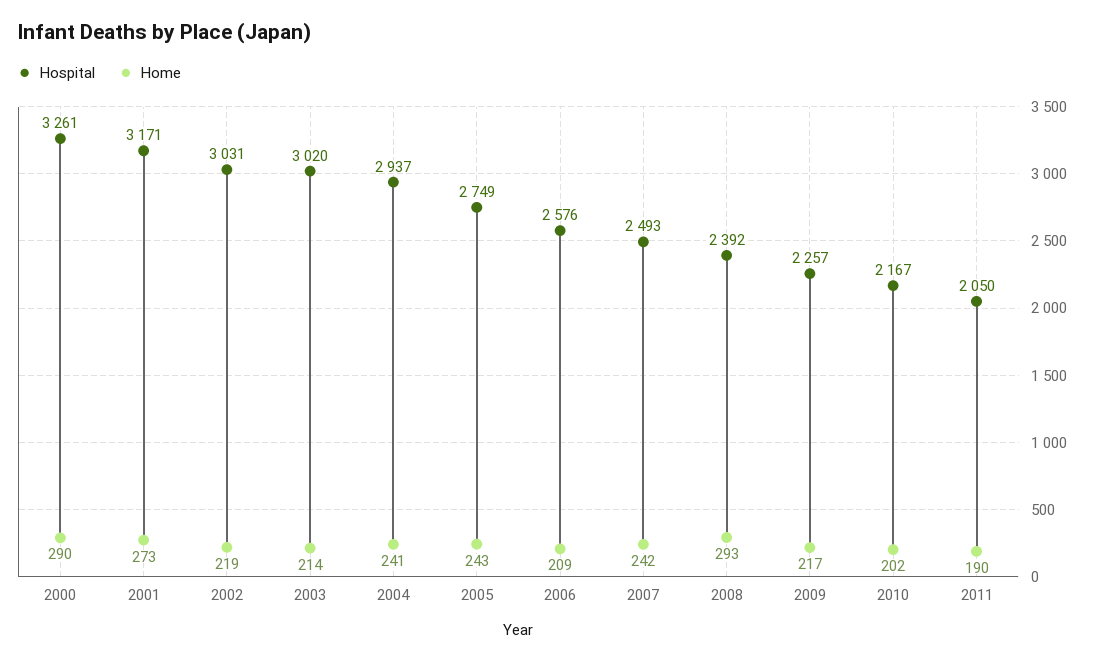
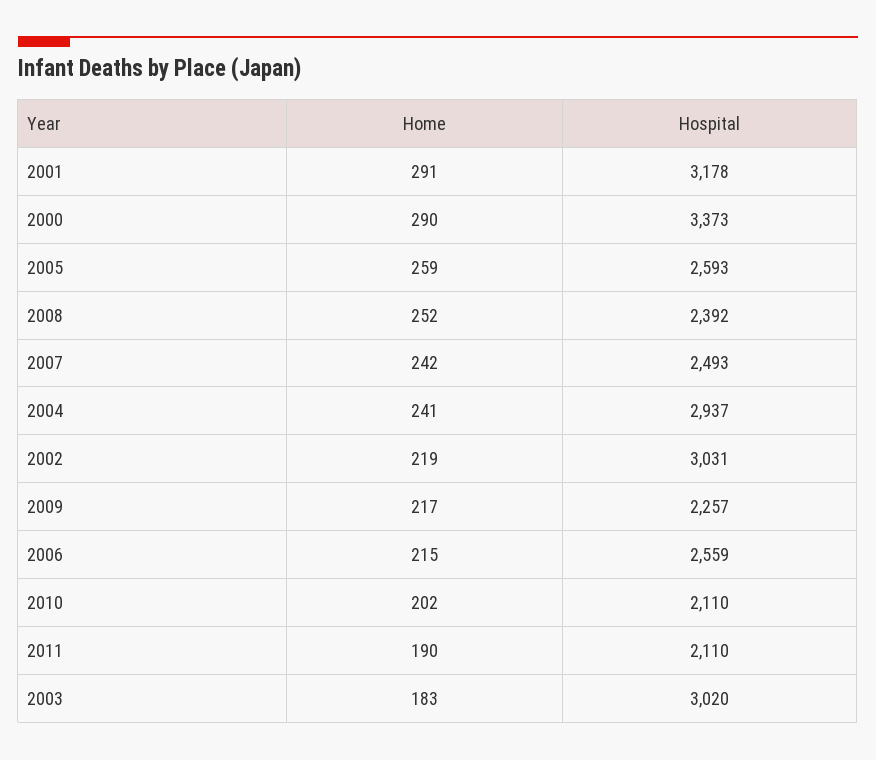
  {
    "Hospital": {
-     "2000": 3261,
+     "2000": 3373,
-     "2001": 3171,
+     "2001": 3178,
      "2002": 3031,
      "2003": 3020,
      "2004": 2937,
-     "2005": 2749,
+     "2005": 2593,
-     "2006": 2576,
+     "2006": 2559,
      "2007": 2493,
      "2008": 2392,
      "2009": 2257,
-     "2010": 2167,
+     "2010": 2110,
-     "2011": 2050
+     "2011": 2110
    },
    "Home": {
      "2000": 290,
-     "2001": 273,
+     "2001": 291,
      "2002": 219,
-     "2003": 214,
+     "2003": 183,
      "2004": 241,
-     "2005": 243,
+     "2005": 259,
-     "2006": 209,
+     "2006": 215,
      "2007": 242,
-     "2008": 293,
+     "2008": 252,
      "2009": 217,
      "2010": 202,
      "2011": 190
    }
  }

